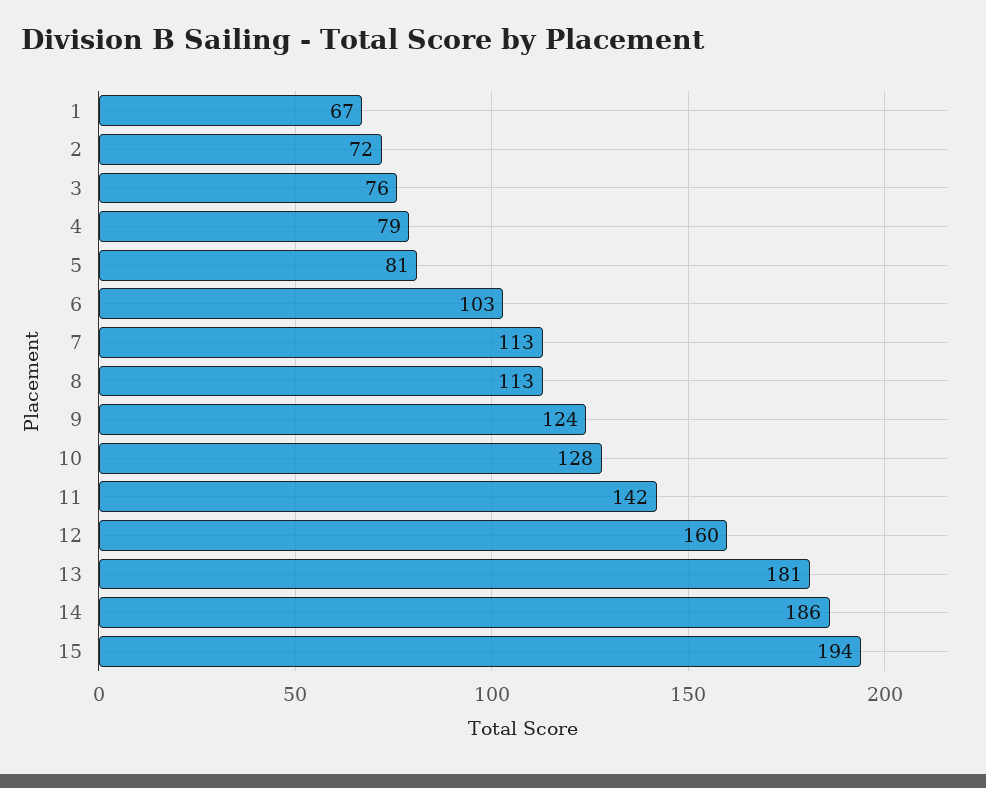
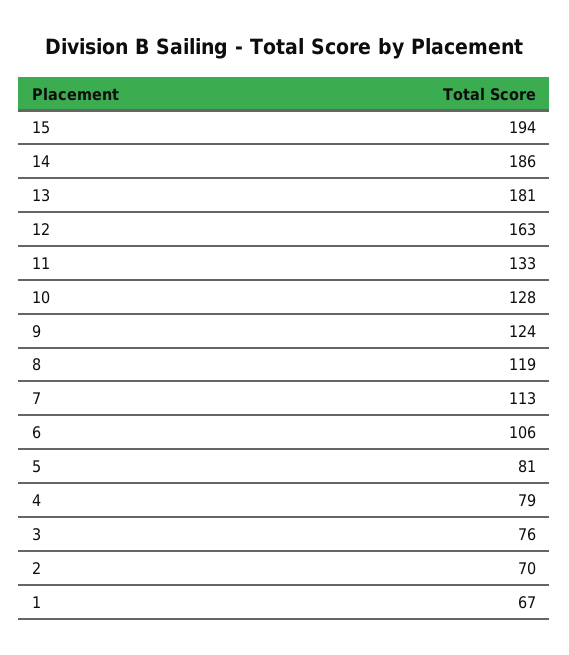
  {
    "1": 67,
-   "2": 72,
+   "2": 70,
    "3": 76,
    "4": 79,
    "5": 81,
-   "6": 103,
+   "6": 106,
    "7": 113,
-   "8": 113,
+   "8": 119,
    "9": 124,
    "10": 128,
-   "11": 142,
+   "11": 133,
-   "12": 160,
+   "12": 163,
    "13": 181,
    "14": 186,
    "15": 194
  }

